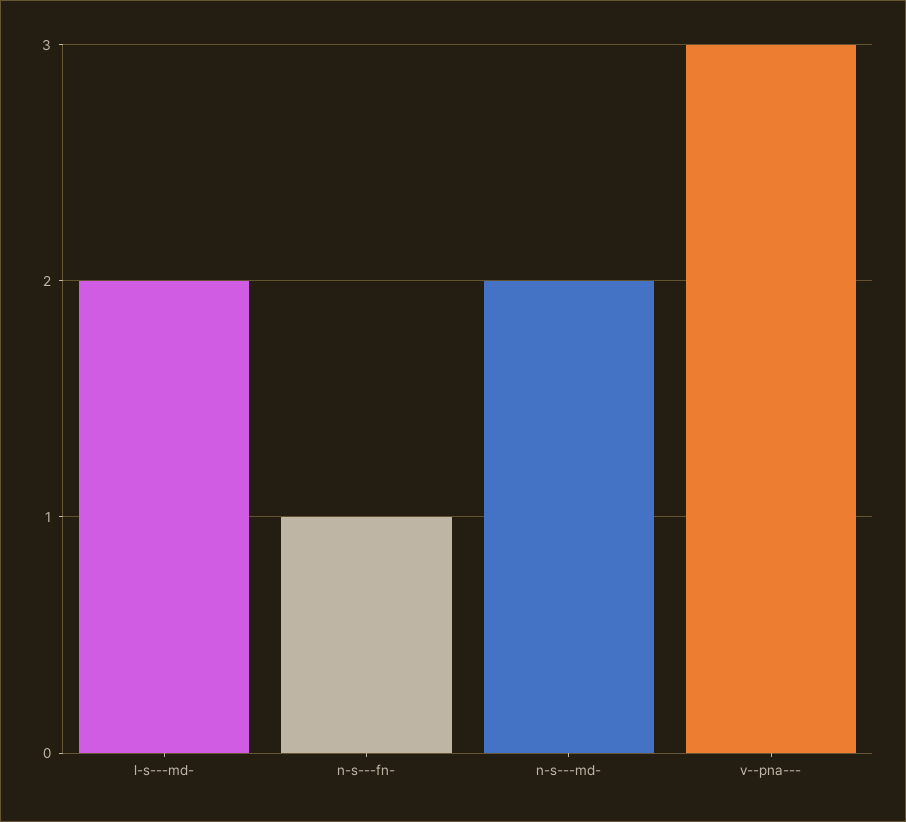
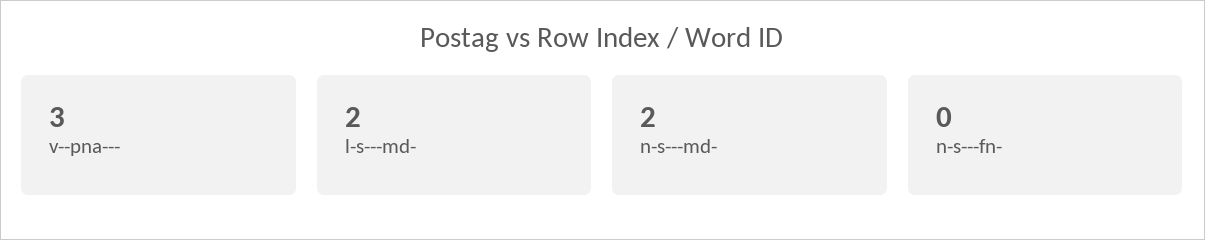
  {
    "l-s---md-": 2,
-   "n-s---fn-": 1,
+   "n-s---fn-": 0,
    "n-s---md-": 2,
    "v--pna---": 3
  }

